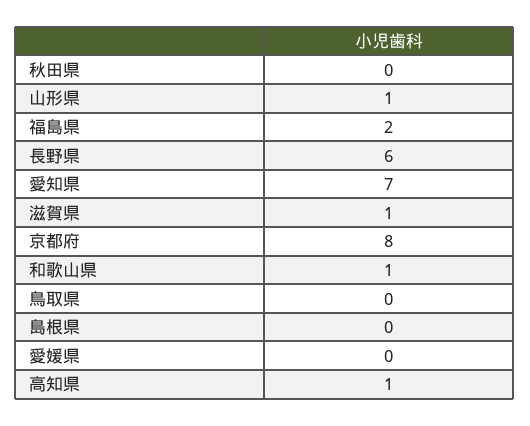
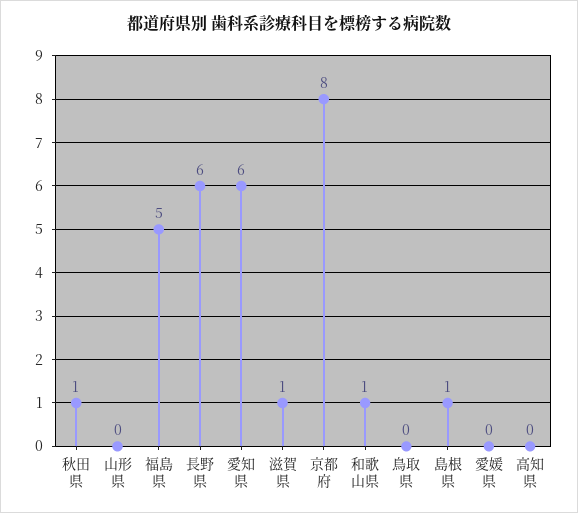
  {
-   "秋田県": 0,
+   "秋田県": 1,
-   "山形県": 1,
+   "山形県": 0,
-   "福島県": 2,
+   "福島県": 5,
    "長野県": 6,
-   "愛知県": 7,
+   "愛知県": 6,
    "滋賀県": 1,
    "京都府": 8,
    "和歌山県": 1,
    "鳥取県": 0,
-   "島根県": 0,
+   "島根県": 1,
    "愛媛県": 0,
-   "高知県": 1
+   "高知県": 0
  }

